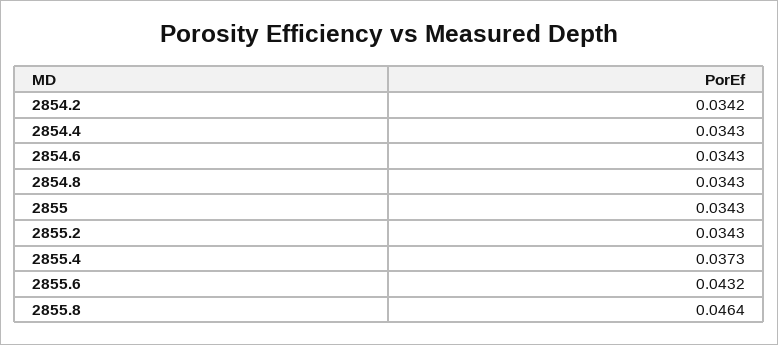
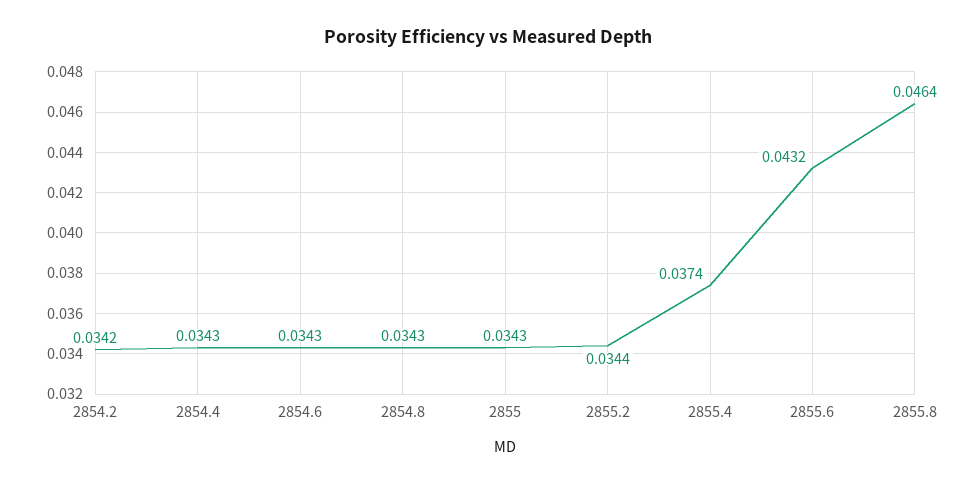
  {
    "2854.2": 0.0342,
    "2854.4": 0.0343,
    "2854.6": 0.0343,
    "2854.8": 0.0343,
    "2855": 0.0343,
-   "2855.2": 0.0343,
+   "2855.2": 0.0344,
-   "2855.4": 0.0373,
+   "2855.4": 0.0374,
    "2855.6": 0.0432,
    "2855.8": 0.0464
  }

